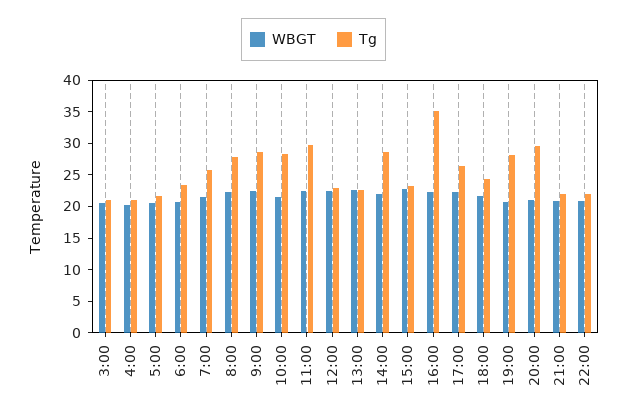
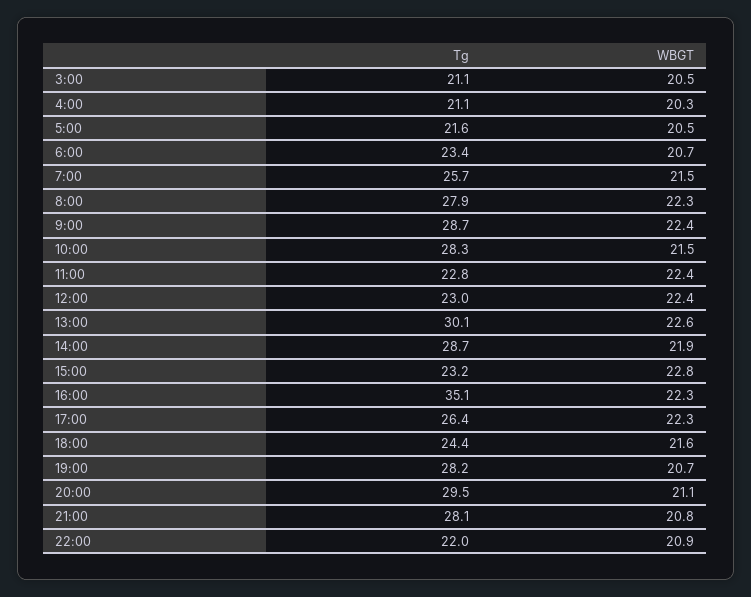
  {
    "WBGT": {
      "3:00": 20.5,
      "4:00": 20.3,
      "5:00": 20.5,
      "6:00": 20.7,
      "7:00": 21.5,
      "8:00": 22.3,
      "9:00": 22.4,
      "10:00": 21.5,
      "11:00": 22.4,
      "12:00": 22.4,
      "13:00": 22.6,
      "14:00": 21.9,
      "15:00": 22.8,
      "16:00": 22.3,
      "17:00": 22.3,
      "18:00": 21.6,
      "19:00": 20.7,
      "20:00": 21.1,
      "21:00": 20.8,
      "22:00": 20.9
    },
    "Tg": {
      "3:00": 21.1,
      "4:00": 21.1,
      "5:00": 21.6,
      "6:00": 23.4,
      "7:00": 25.7,
      "8:00": 27.9,
      "9:00": 28.7,
      "10:00": 28.3,
-     "11:00": 30,
+     "11:00": 22.8,
      "12:00": 23,
-     "13:00": 22.5,
+     "13:00": 30.1,
      "14:00": 28.7,
      "15:00": 23.2,
      "16:00": 35.1,
      "17:00": 26.4,
      "18:00": 24.4,
      "19:00": 28.2,
      "20:00": 29.5,
-     "21:00": 22.5,
+     "21:00": 28.1,
      "22:00": 22
    }
  }

